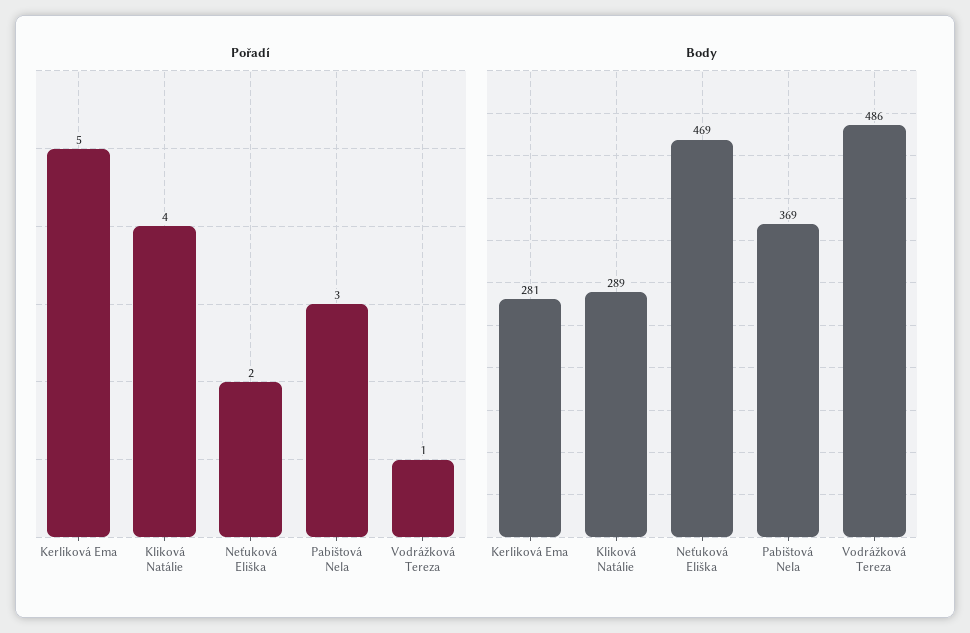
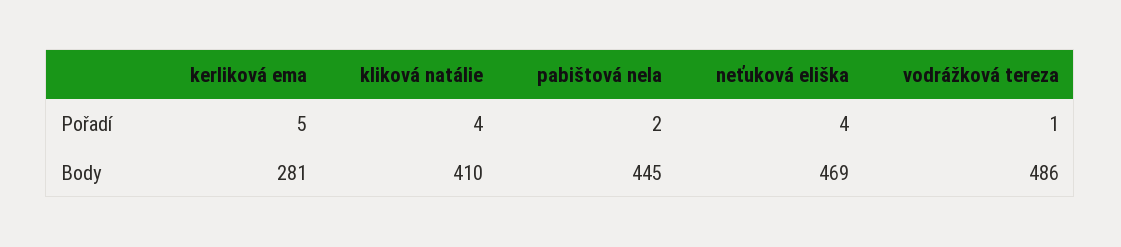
  {
    "Pořadí": {
      "Kerliková Ema": 5,
      "Kliková Natálie": 4,
-     "Neťuková Eliška": 2,
+     "Neťuková Eliška": 4,
-     "Pabištová Nela": 3,
+     "Pabištová Nela": 2,
      "Vodrážková Tereza": 1
    },
    "Body": {
      "Kerliková Ema": 281,
-     "Kliková Natálie": 289,
+     "Kliková Natálie": 410,
      "Neťuková Eliška": 469,
-     "Pabištová Nela": 369,
+     "Pabištová Nela": 445,
      "Vodrážková Tereza": 486
    }
  }

